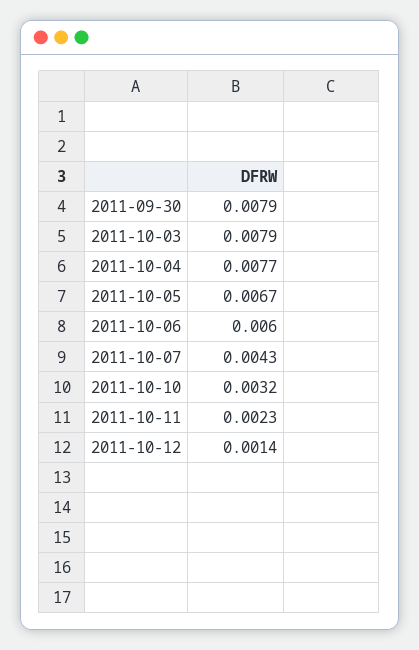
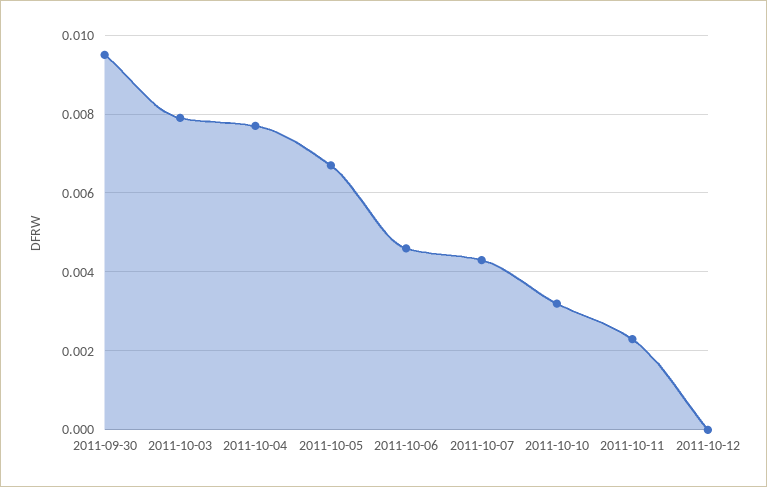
  {
-   "2011-09-30": 0.0079,
+   "2011-09-30": 0.0095,
    "2011-10-03": 0.0079,
    "2011-10-04": 0.0077,
    "2011-10-05": 0.0067,
-   "2011-10-06": 0.006,
+   "2011-10-06": 0.0045,
    "2011-10-07": 0.0043,
    "2011-10-10": 0.0032,
    "2011-10-11": 0.0023,
-   "2011-10-12": 0.0014
+   "2011-10-12": 0
  }

